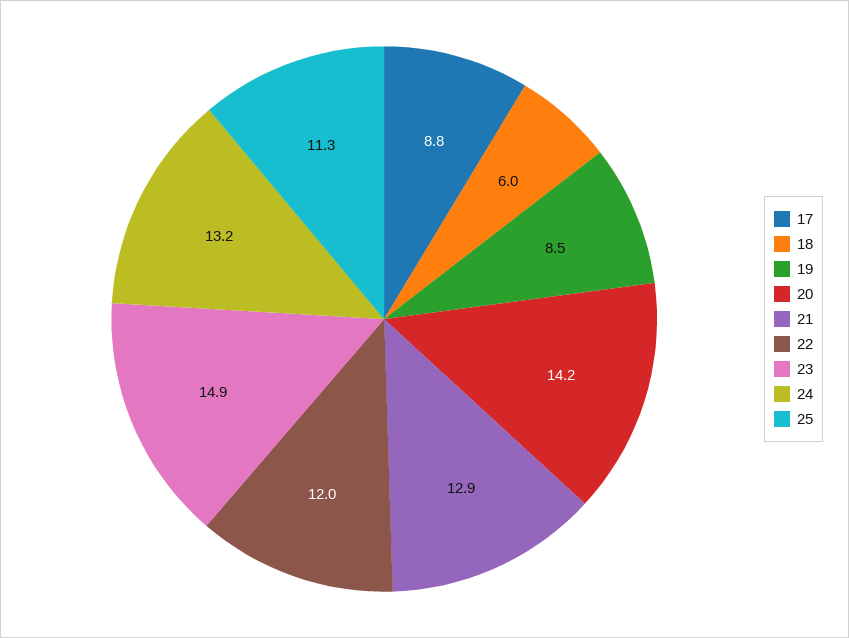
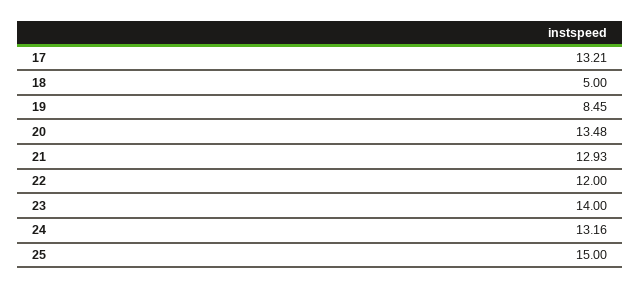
  {
-   "17": 8.8,
+   "17": 13.21,
-   "18": 6,
+   "18": 5,
    "19": 8.45,
-   "20": 14.2,
+   "20": 13.48,
    "21": 12.93,
    "22": 12,
-   "23": 14.9,
+   "23": 14,
    "24": 13.16,
-   "25": 11.3
+   "25": 15
  }

